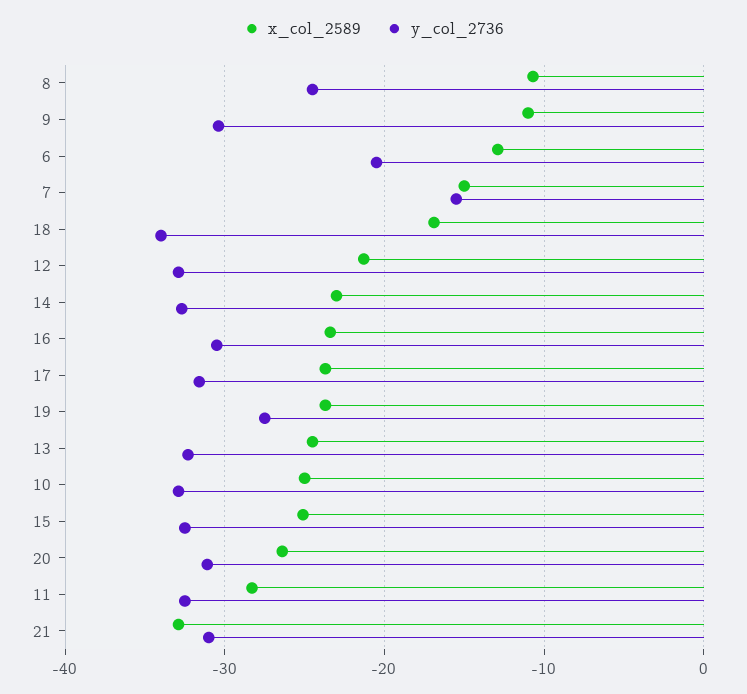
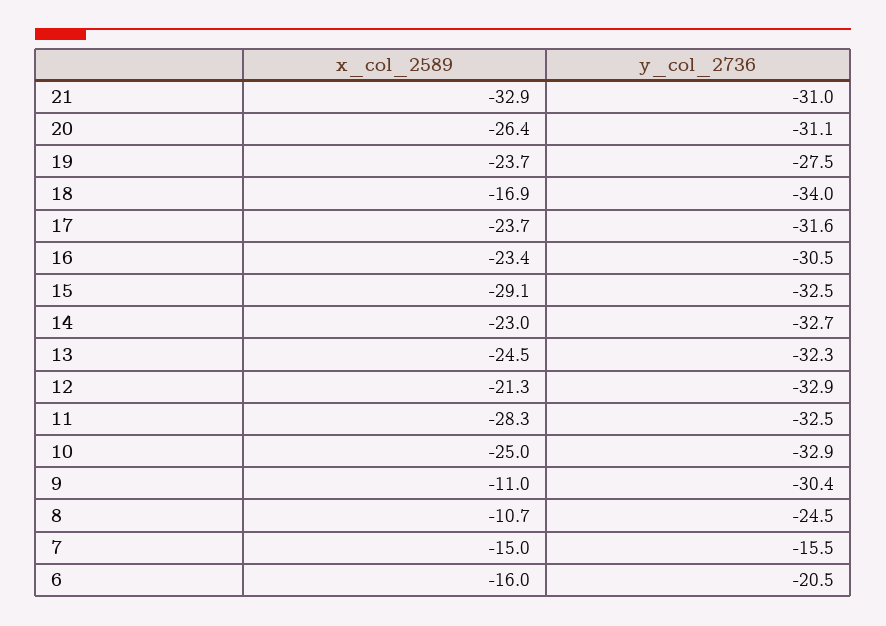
  {
    "x_col_2589": {
      "8": -10.7,
      "9": -11,
-     "6": -13,
+     "6": -16,
      "7": -15,
      "18": -16.9,
      "12": -21.3,
      "14": -23,
      "16": -23.4,
      "17": -23.7,
      "19": -23.7,
      "13": -24.5,
      "10": -25,
-     "15": -25,
+     "15": -29.1,
      "20": -26.4,
      "11": -28.3,
      "21": -32.9
    },
    "y_col_2736": {
      "8": -24.5,
      "9": -30.4,
      "6": -20.5,
      "7": -15.5,
      "18": -34,
      "12": -32.9,
      "14": -32.7,
      "16": -30.5,
      "17": -31.6,
      "19": -27.5,
      "13": -32.3,
      "10": -32.9,
      "15": -32.5,
      "20": -31.1,
      "11": -32.5,
      "21": -31
    }
  }

